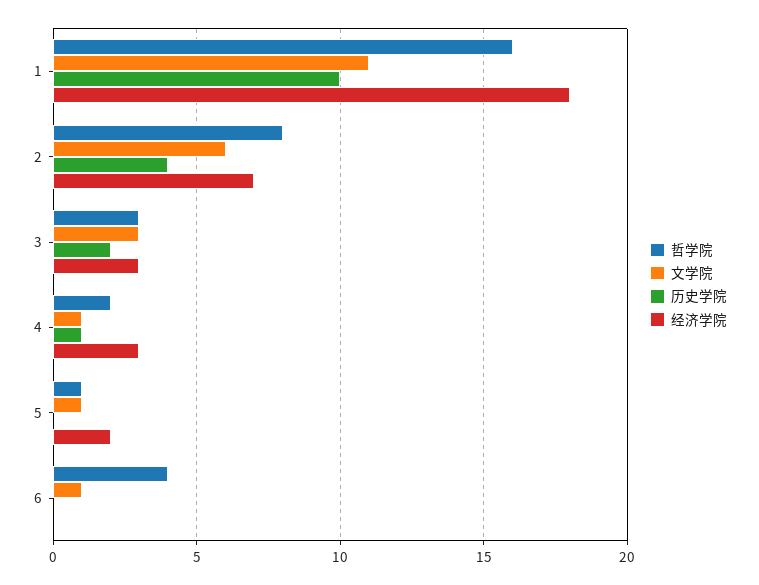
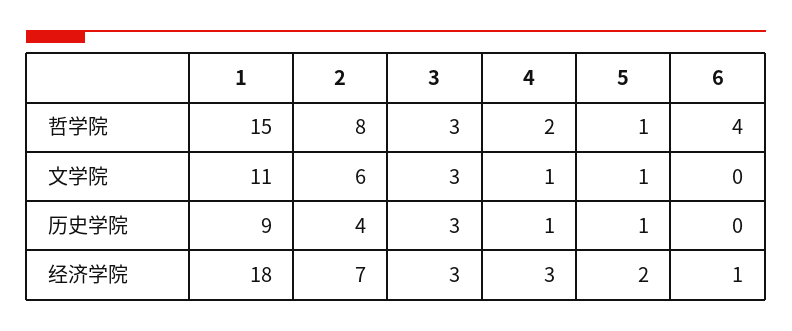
  {
    "哲学院": {
-     "1": 16,
+     "1": 15,
      "2": 8,
      "3": 3,
      "4": 2,
      "5": 1,
      "6": 4
    },
    "文学院": {
      "1": 11,
      "2": 6,
      "3": 3,
      "4": 1,
      "5": 1,
-     "6": 1
+     "6": 0
    },
    "历史学院": {
-     "1": 10,
+     "1": 9,
      "2": 4,
-     "3": 2,
+     "3": 3,
      "4": 1,
-     "5": 0,
+     "5": 1,
      "6": 0
    },
    "经济学院": {
      "1": 18,
      "2": 7,
      "3": 3,
      "4": 3,
      "5": 2,
-     "6": 0
+     "6": 1
    }
  }

